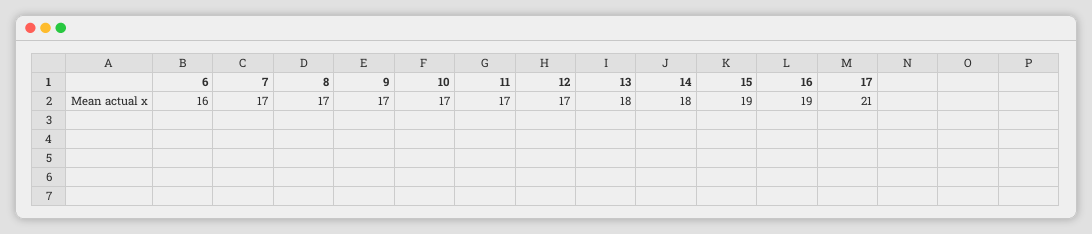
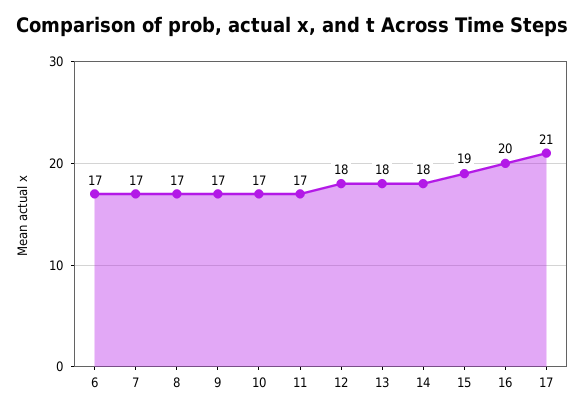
  {
-   "6": 16,
+   "6": 17,
    "7": 17,
    "8": 17,
    "9": 17,
    "10": 17,
    "11": 17,
-   "12": 17,
+   "12": 18,
    "13": 18,
    "14": 18,
    "15": 19,
-   "16": 19,
+   "16": 20,
    "17": 21
  }

